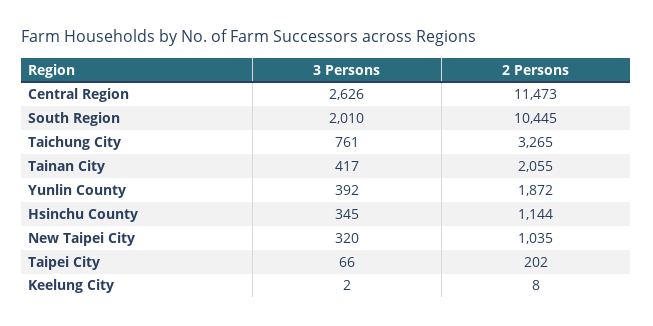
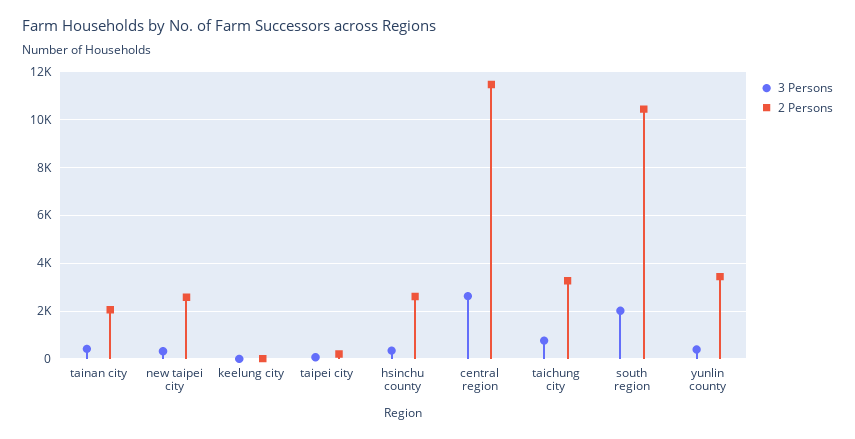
  {
    "3 Persons": {
      "Central Region": 2626,
      "South Region": 2010,
      "Taichung City": 761,
      "Tainan City": 417,
      "Yunlin County": 392,
      "Hsinchu County": 345,
      "New Taipei City": 320,
      "Taipei City": 66,
      "Keelung City": 2
    },
    "2 Persons": {
      "Central Region": 11473,
      "South Region": 10445,
      "Taichung City": 3265,
      "Tainan City": 2055,
-     "Yunlin County": 1872,
+     "Yunlin County": 3500,
-     "Hsinchu County": 1144,
+     "Hsinchu County": 2500,
-     "New Taipei City": 1035,
+     "New Taipei City": 2500,
      "Taipei City": 202,
      "Keelung City": 8
    }
  }

